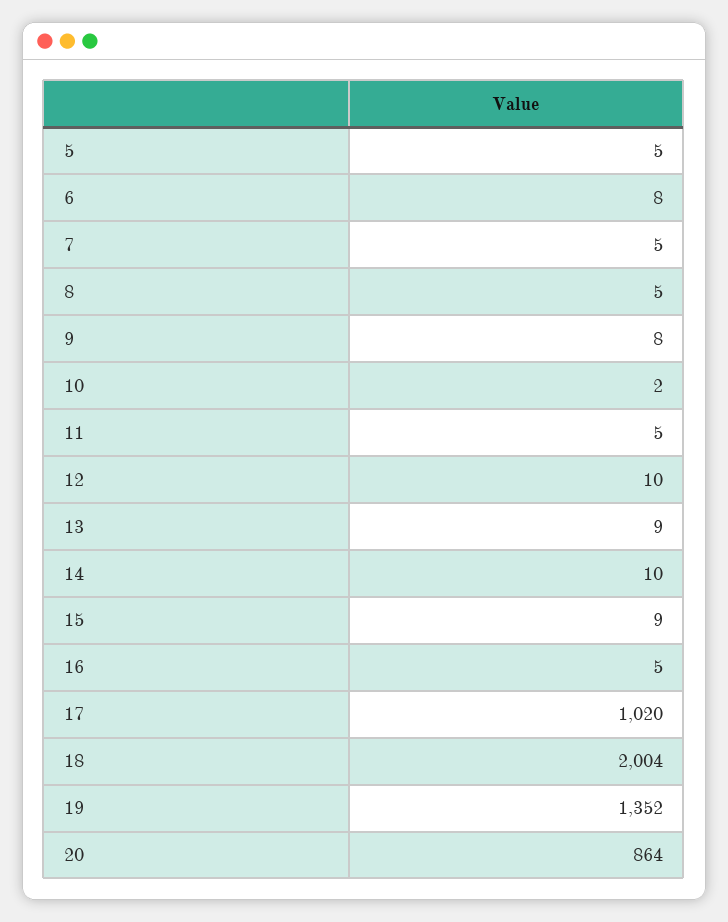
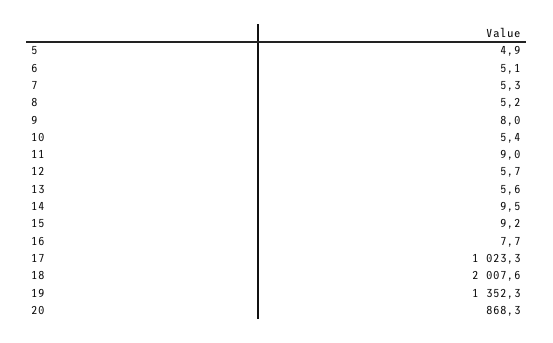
  {
    "5": 4.9,
-   "6": 8,
+   "6": 5.1,
    "7": 5.3,
    "8": 5.2,
    "9": 8,
-   "10": 2,
+   "10": 5.4,
-   "11": 5,
+   "11": 9,
-   "12": 10,
+   "12": 5.7,
-   "13": 9,
+   "13": 5.6,
    "14": 9.5,
    "15": 9.2,
-   "16": 5,
+   "16": 7.7,
-   "17": 1020,
+   "17": 1023.3,
-   "18": 2004,
+   "18": 2007.6,
    "19": 1352.3,
-   "20": 864
+   "20": 868.3
  }

